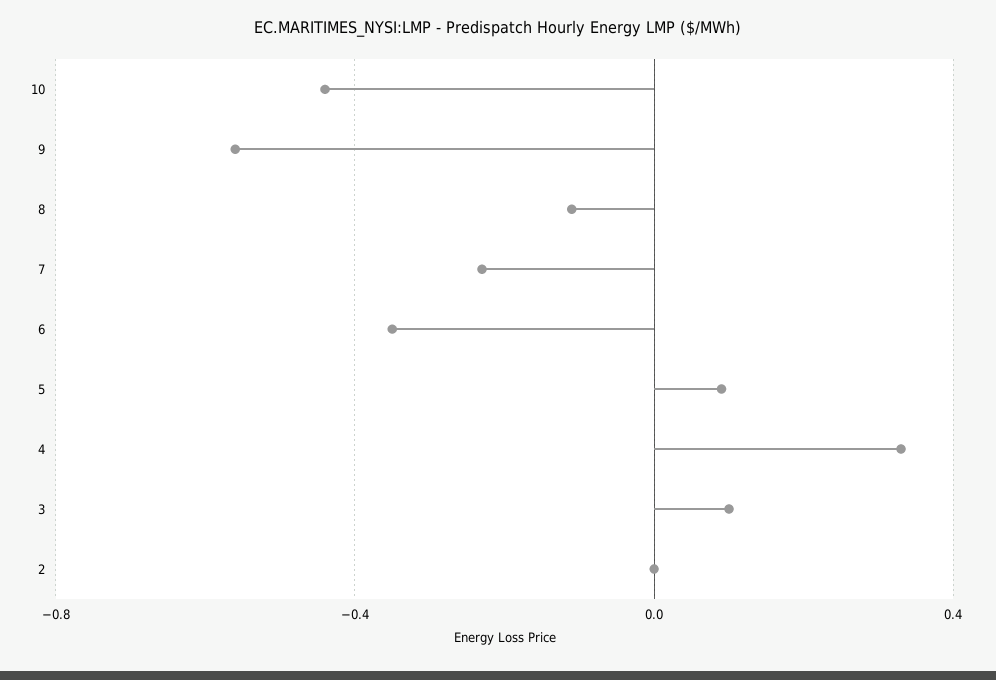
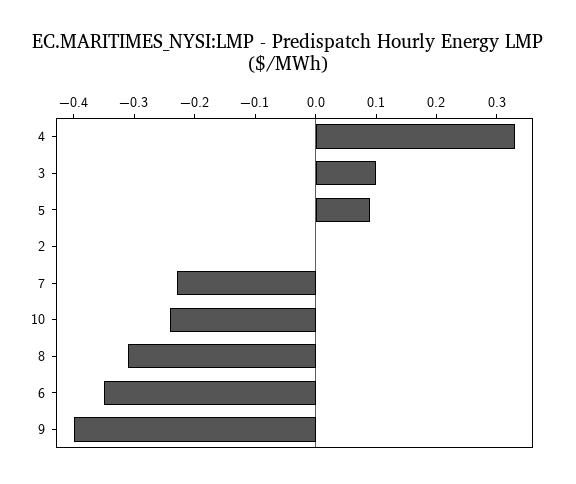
  {
-   "10": -0.45,
+   "10": -0.25,
-   "9": -0.55,
+   "9": -0.4,
-   "8": -0.1,
+   "8": -0.3,
    "7": -0.25,
    "6": -0.35,
    "5": 0.1,
    "4": 0.35,
    "3": 0.1,
    "2": 0
  }

